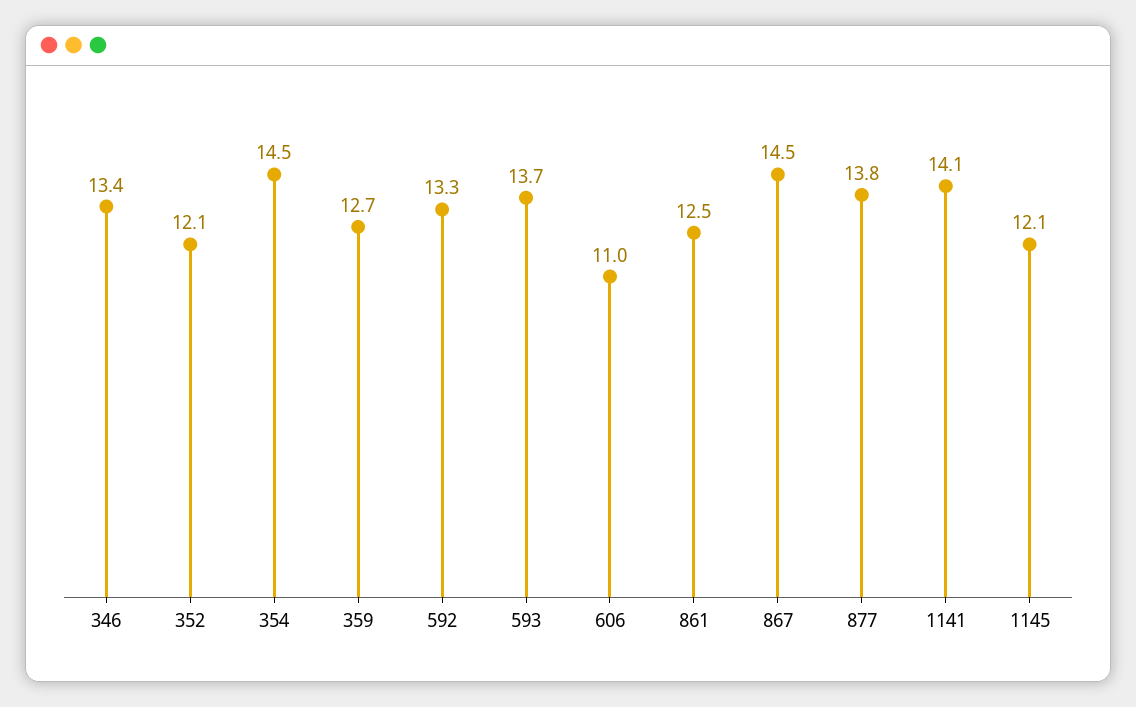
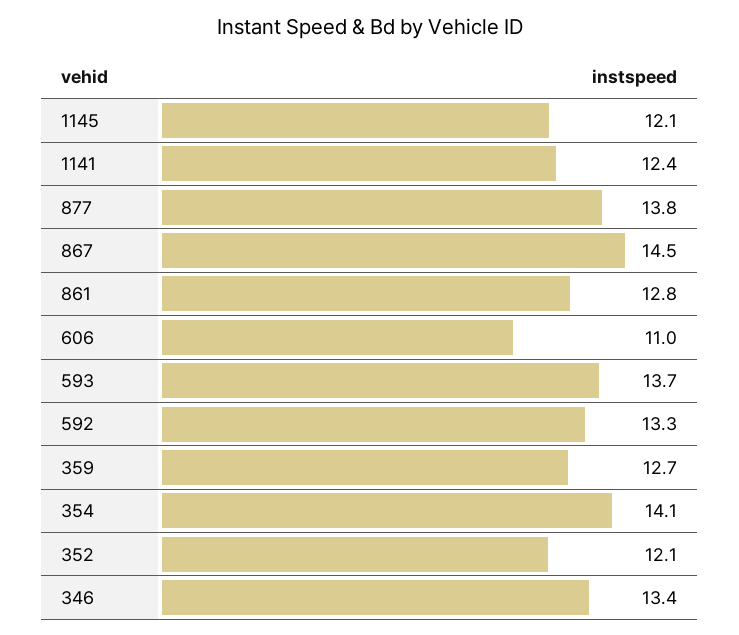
  {
    "346": 13.4,
    "352": 12.1,
-   "354": 14.5,
+   "354": 14.1,
    "359": 12.7,
    "592": 13.3,
    "593": 13.7,
    "606": 11,
-   "861": 12.5,
+   "861": 12.8,
    "867": 14.5,
    "877": 13.8,
-   "1141": 14.1,
+   "1141": 12.4,
    "1145": 12.1
  }

